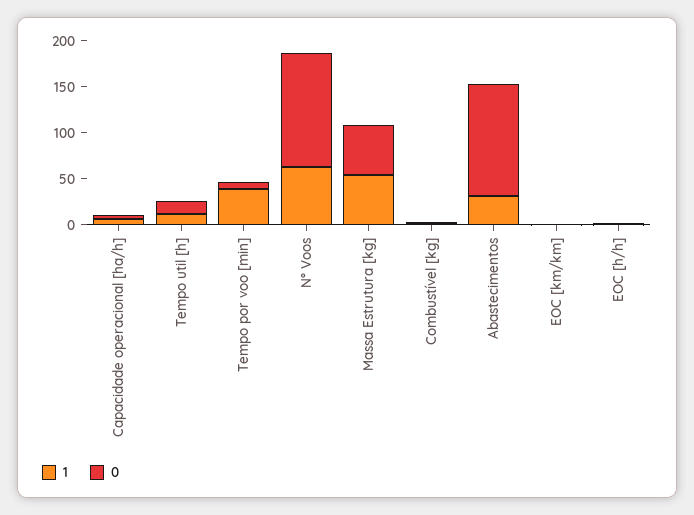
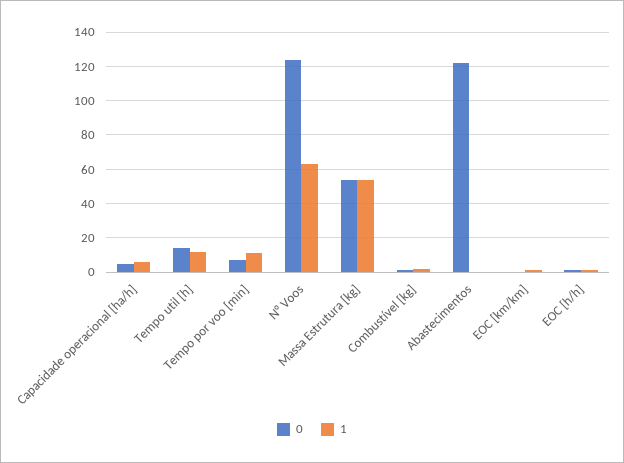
  {
    "1": {
      "Capacidade operacional [ha/h]": 5,
      "Tempo util [h]": 10,
-     "Tempo por voo [min]": 40,
+     "Tempo por voo [min]": 10,
      "N° Voos": 65,
      "Massa Estrutura [kg]": 55,
      "Combustível [kg]": 0,
-     "Abastecimentos": 30,
+     "Abastecimentos": 0,
      "EOC [km/km]": 0,
      "EOC [h/h]": 0
    },
    "0": {
      "Capacidade operacional [ha/h]": 5,
      "Tempo util [h]": 15,
      "Tempo por voo [min]": 5,
      "N° Voos": 125,
      "Massa Estrutura [kg]": 55,
      "Combustível [kg]": 0,
      "Abastecimentos": 120,
      "EOC [km/km]": 0,
      "EOC [h/h]": 0
    }
  }

